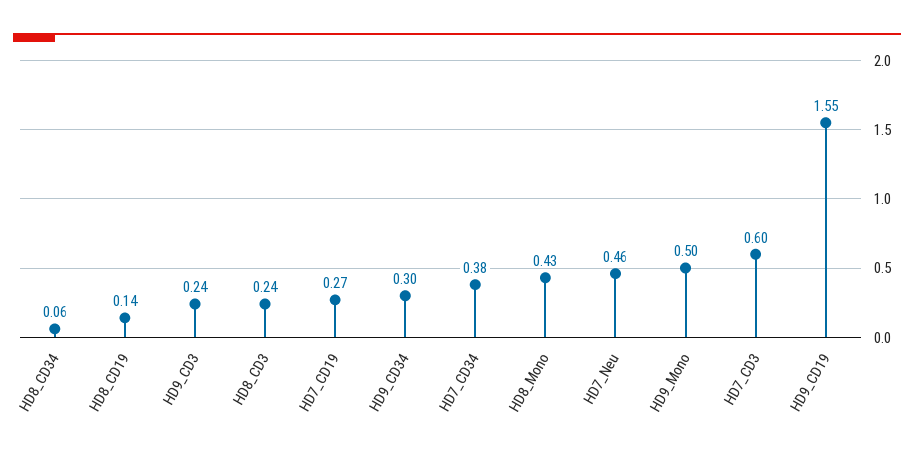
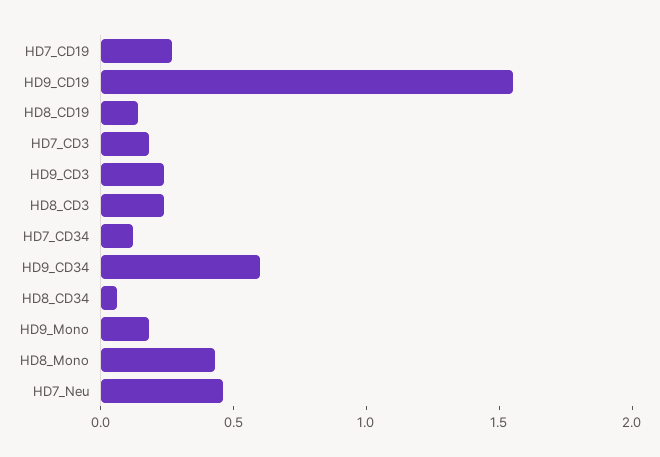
  {
    "HD8_CD34": 0.06,
    "HD8_CD19": 0.14,
    "HD9_CD3": 0.24,
    "HD8_CD3": 0.24,
    "HD7_CD19": 0.27,
-   "HD9_CD34": 0.3,
+   "HD9_CD34": 0.6,
-   "HD7_CD34": 0.38,
+   "HD7_CD34": 0.1,
    "HD8_Mono": 0.43,
    "HD7_Neu": 0.46,
-   "HD9_Mono": 0.5,
+   "HD9_Mono": 0.2,
-   "HD7_CD3": 0.6,
+   "HD7_CD3": 0.2,
    "HD9_CD19": 1.55
  }

